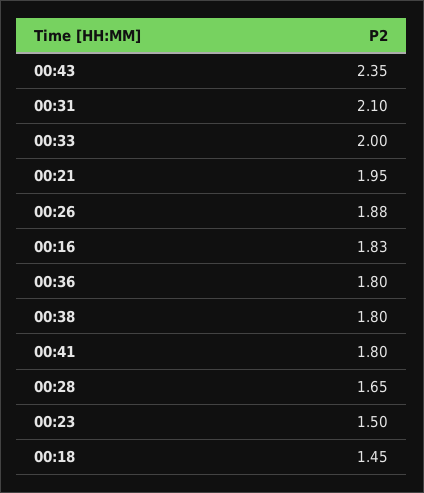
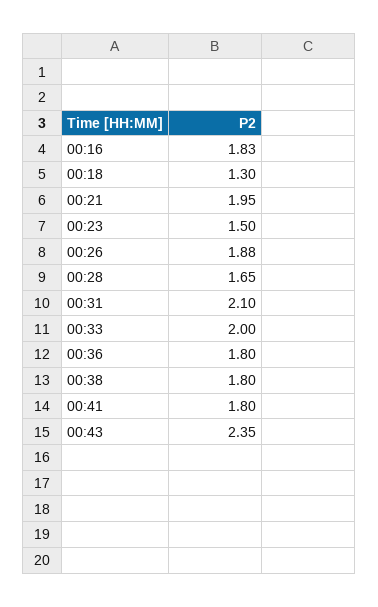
  {
    "00:43": 2.35,
    "00:31": 2.1,
    "00:33": 2,
    "00:21": 1.95,
    "00:26": 1.88,
    "00:16": 1.83,
    "00:36": 1.8,
    "00:38": 1.8,
    "00:41": 1.8,
    "00:28": 1.65,
    "00:23": 1.5,
-   "00:18": 1.45
+   "00:18": 1.3
  }

